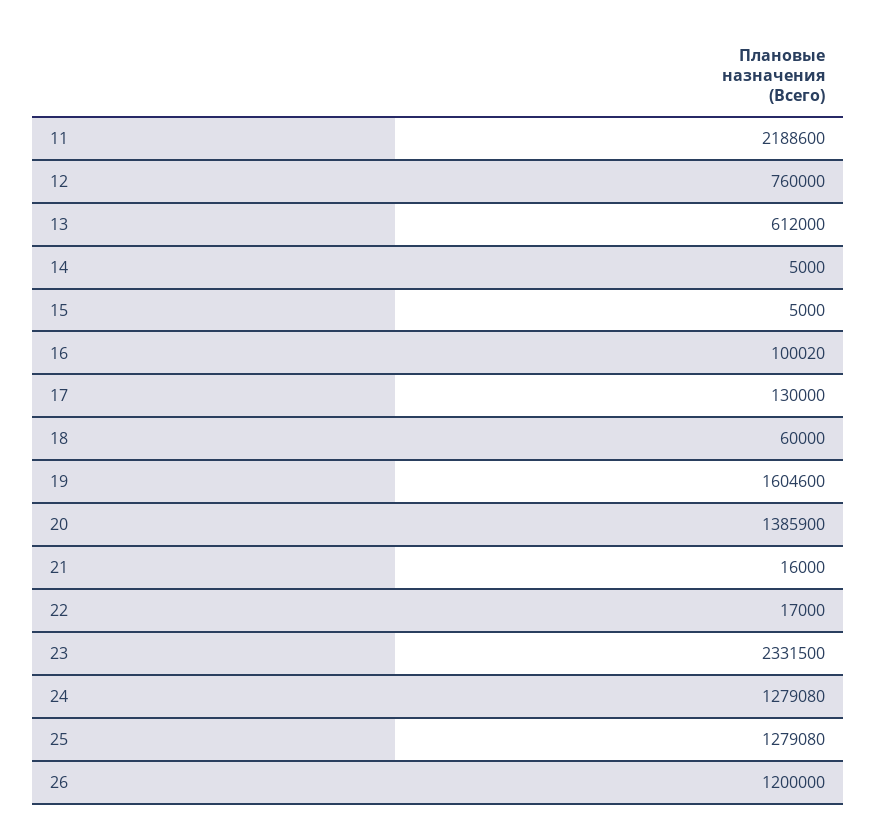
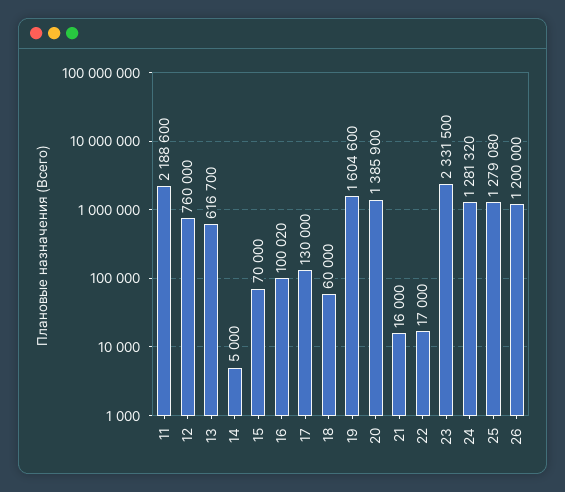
  {
    "11": 2188600,
    "12": 760000,
-   "13": 612000,
+   "13": 616700,
    "14": 5000,
-   "15": 5000,
+   "15": 70000,
    "16": 100020,
    "17": 130000,
    "18": 60000,
    "19": 1604600,
    "20": 1385900,
    "21": 16000,
    "22": 17000,
    "23": 2331500,
-   "24": 1279080,
+   "24": 1281320,
    "25": 1279080,
    "26": 1200000
  }

